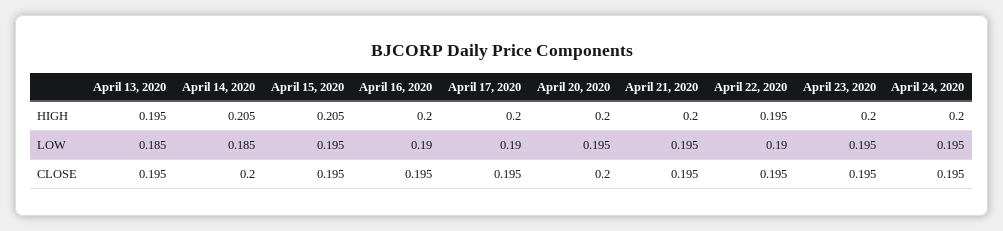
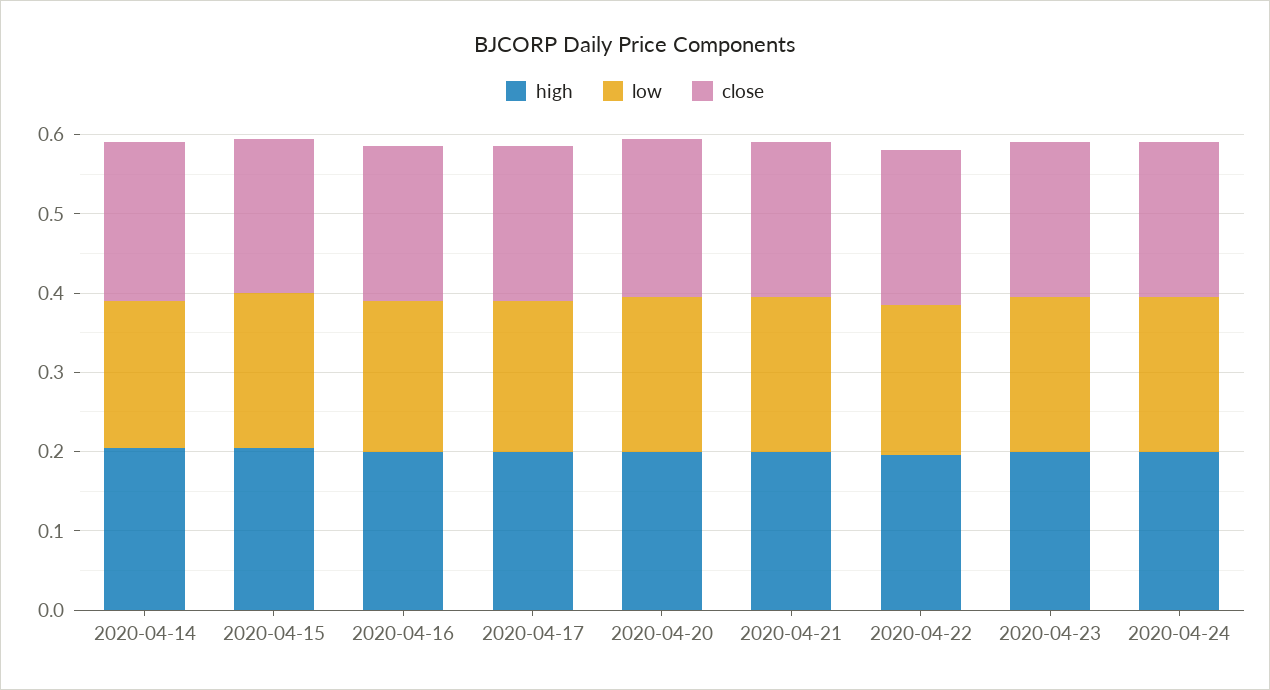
  {
    "HIGH": {
-     "April 13, 2020": 0.195,
      "April 14, 2020": 0.205,
      "April 15, 2020": 0.205,
      "April 16, 2020": 0.2,
      "April 17, 2020": 0.2,
      "April 20, 2020": 0.2,
      "April 21, 2020": 0.2,
      "April 22, 2020": 0.195,
      "April 23, 2020": 0.2,
      "April 24, 2020": 0.2
    },
    "LOW": {
-     "April 13, 2020": 0.185,
      "April 14, 2020": 0.185,
      "April 15, 2020": 0.195,
      "April 16, 2020": 0.19,
      "April 17, 2020": 0.19,
      "April 20, 2020": 0.195,
      "April 21, 2020": 0.195,
      "April 22, 2020": 0.19,
      "April 23, 2020": 0.195,
      "April 24, 2020": 0.195
    },
    "CLOSE": {
-     "April 13, 2020": 0.195,
      "April 14, 2020": 0.2,
      "April 15, 2020": 0.195,
      "April 16, 2020": 0.195,
      "April 17, 2020": 0.195,
      "April 20, 2020": 0.2,
      "April 21, 2020": 0.195,
      "April 22, 2020": 0.195,
      "April 23, 2020": 0.195,
      "April 24, 2020": 0.195
    }
  }

